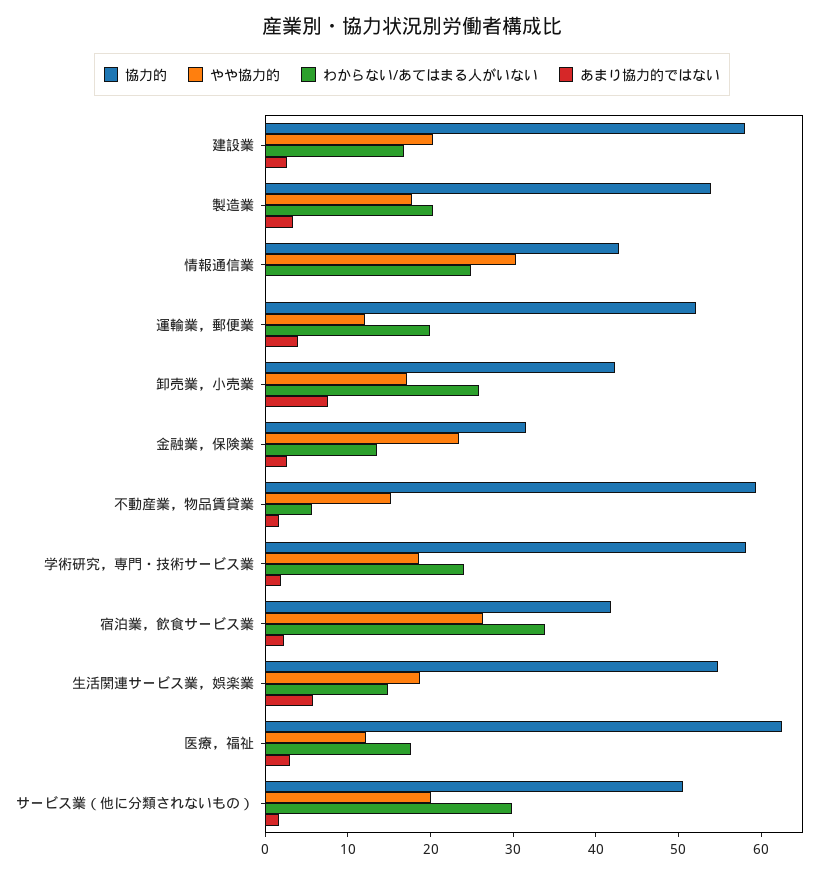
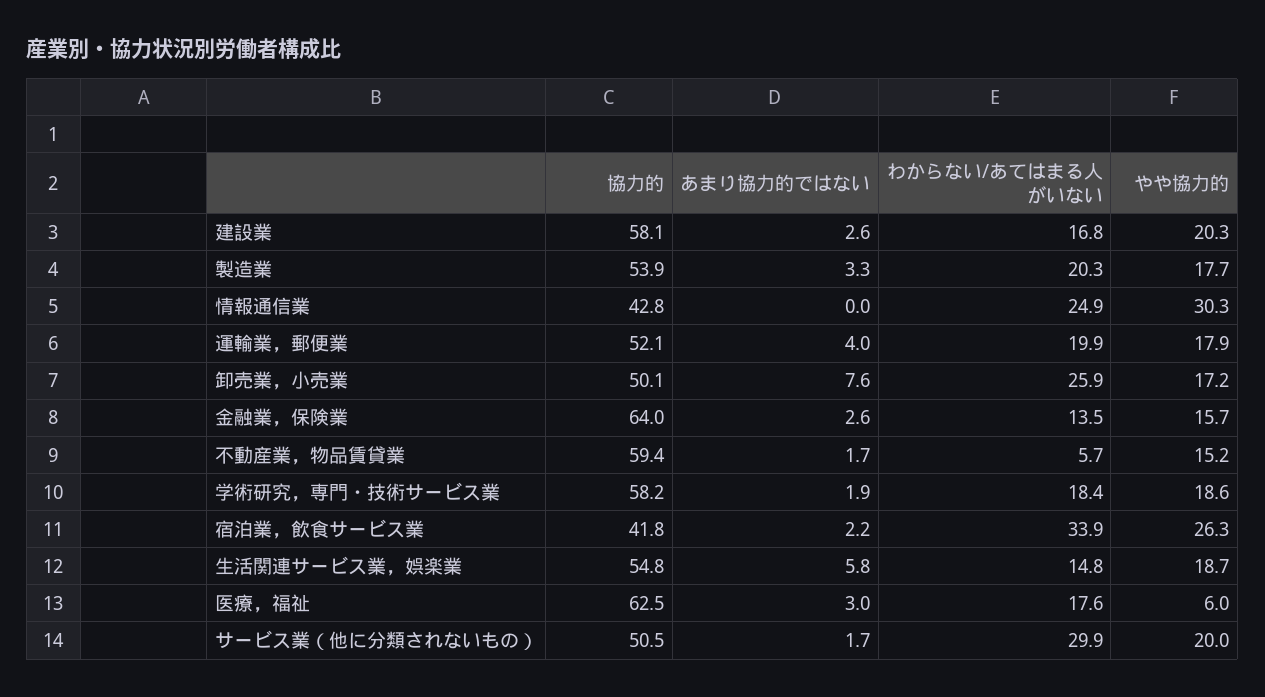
  {
    "協力的": {
      "建設業": 58.1,
      "製造業": 53.9,
      "情報通信業": 42.8,
      "運輸業，郵便業": 52.1,
-     "卸売業，小売業": 42,
+     "卸売業，小売業": 50.1,
-     "金融業，保険業": 32,
+     "金融業，保険業": 64,
      "不動産業，物品賃貸業": 59.4,
      "学術研究，専門・技術サービス業": 58.2,
      "宿泊業，飲食サービス業": 41.8,
      "生活関連サービス業，娯楽業": 54.8,
      "医療，福祉": 62.5,
      "サービス業（他に分類されないもの）": 50.5
    },
    "やや協力的": {
      "建設業": 20.3,
      "製造業": 17.7,
      "情報通信業": 30.3,
-     "運輸業，郵便業": 12,
+     "運輸業，郵便業": 17.9,
      "卸売業，小売業": 17.2,
-     "金融業，保険業": 24,
+     "金融業，保険業": 15.7,
      "不動産業，物品賃貸業": 15.2,
      "学術研究，専門・技術サービス業": 18.6,
      "宿泊業，飲食サービス業": 26.3,
      "生活関連サービス業，娯楽業": 18.7,
-     "医療，福祉": 12,
+     "医療，福祉": 6,
      "サービス業（他に分類されないもの）": 20
    },
    "わからない/あてはまる人がいない": {
      "建設業": 16.8,
      "製造業": 20.3,
      "情報通信業": 24.9,
      "運輸業，郵便業": 19.9,
      "卸売業，小売業": 25.9,
      "金融業，保険業": 13.5,
      "不動産業，物品賃貸業": 5.7,
-     "学術研究，専門・技術サービス業": 24,
+     "学術研究，専門・技術サービス業": 18.4,
      "宿泊業，飲食サービス業": 33.9,
      "生活関連サービス業，娯楽業": 14.8,
      "医療，福祉": 17.6,
      "サービス業（他に分類されないもの）": 29.9
    },
    "あまり協力的ではない": {
      "建設業": 2.6,
      "製造業": 3.3,
      "情報通信業": 0,
      "運輸業，郵便業": 4,
      "卸売業，小売業": 7.6,
      "金融業，保険業": 2.6,
      "不動産業，物品賃貸業": 1.7,
      "学術研究，専門・技術サービス業": 1.9,
      "宿泊業，飲食サービス業": 2.2,
      "生活関連サービス業，娯楽業": 5.8,
      "医療，福祉": 3,
      "サービス業（他に分類されないもの）": 1.7
    }
  }

